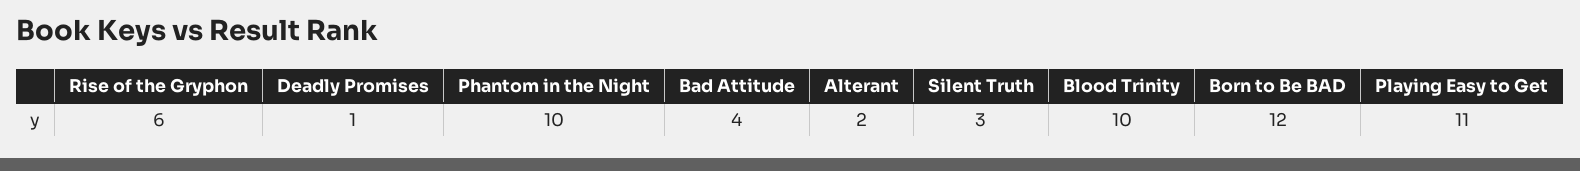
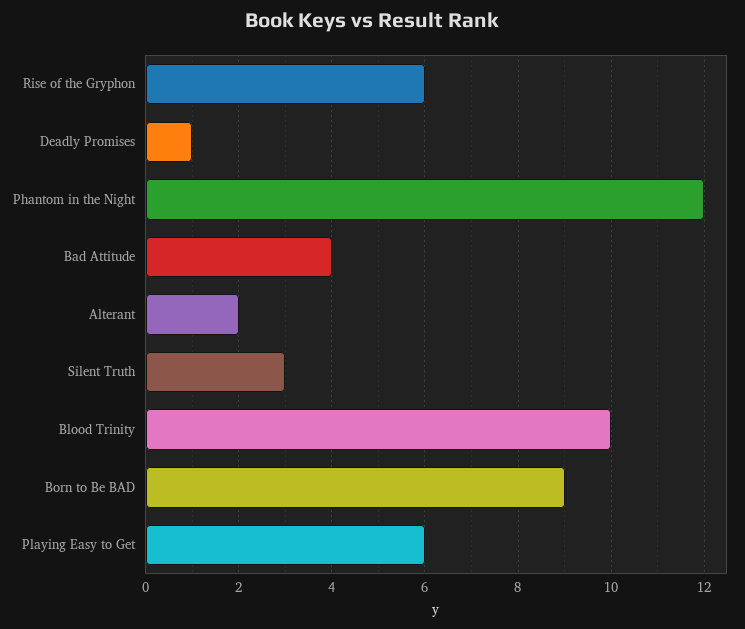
  {
    "Rise of the Gryphon": 6,
    "Deadly Promises": 1,
-   "Phantom in the Night": 10,
+   "Phantom in the Night": 12,
    "Bad Attitude": 4,
    "Alterant": 2,
    "Silent Truth": 3,
    "Blood Trinity": 10,
-   "Born to Be BAD": 12,
+   "Born to Be BAD": 9,
-   "Playing Easy to Get": 11
+   "Playing Easy to Get": 6
  }

